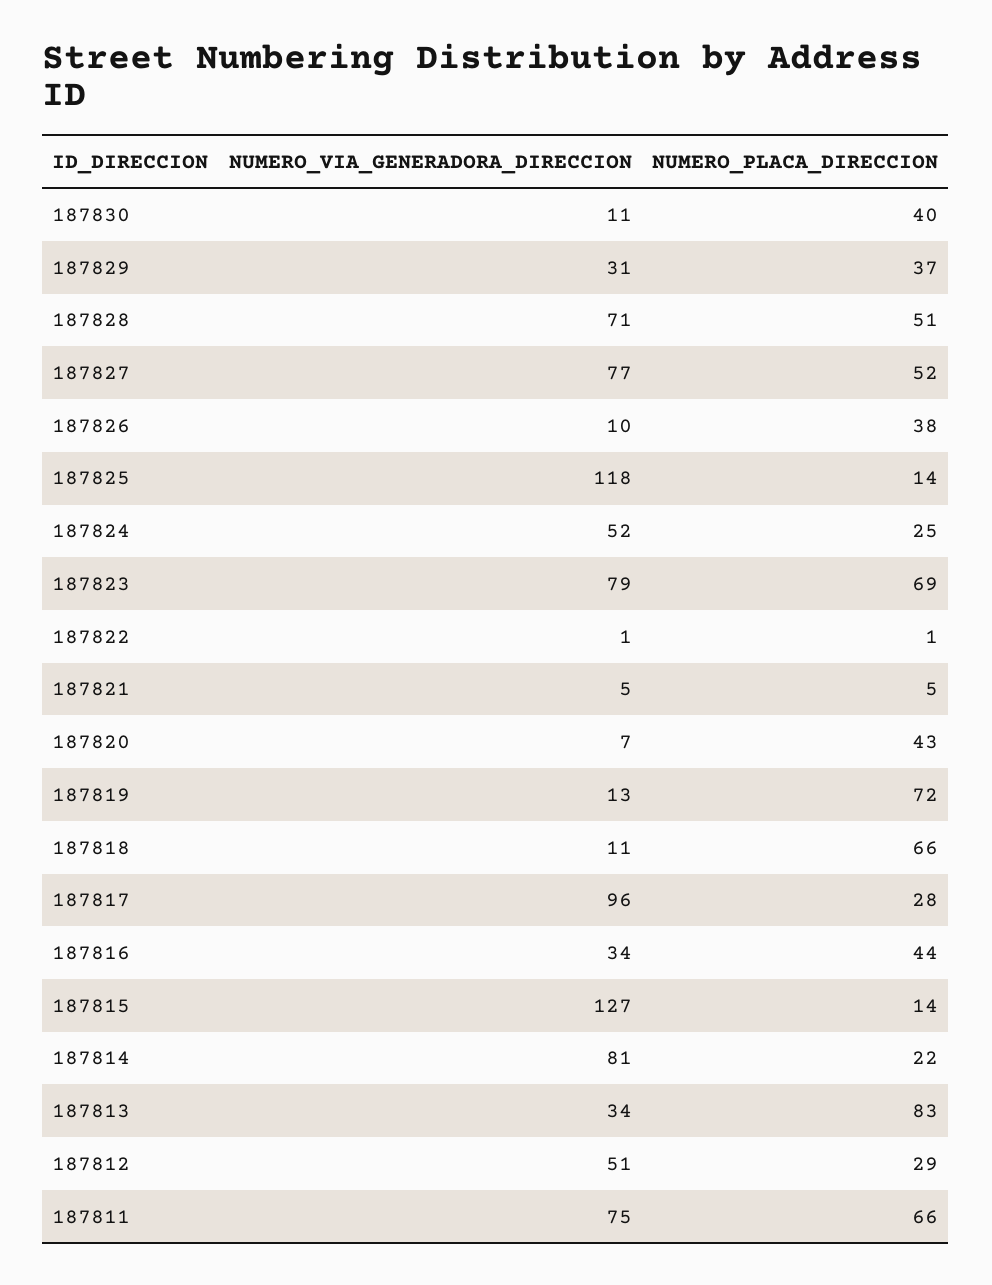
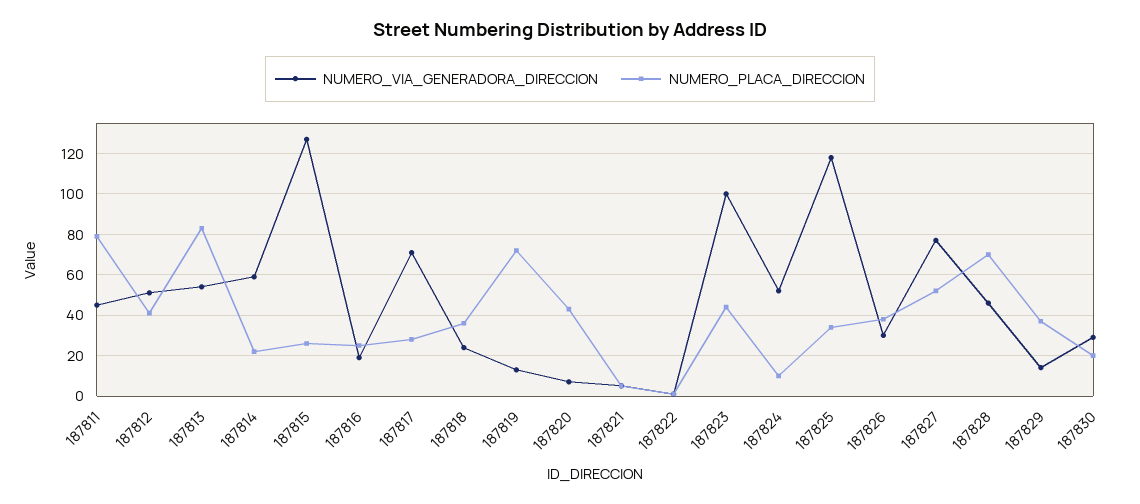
  {
    "NUMERO_VIA_GENERADORA_DIRECCION": {
-     "187830": 11,
+     "187830": 30,
-     "187829": 31,
+     "187829": 15,
-     "187828": 71,
+     "187828": 45,
      "187827": 77,
-     "187826": 10,
+     "187826": 30,
      "187825": 118,
      "187824": 52,
-     "187823": 79,
+     "187823": 100,
      "187822": 1,
      "187821": 5,
      "187820": 7,
      "187819": 13,
-     "187818": 11,
+     "187818": 25,
-     "187817": 96,
+     "187817": 70,
-     "187816": 34,
+     "187816": 20,
      "187815": 127,
-     "187814": 81,
+     "187814": 60,
-     "187813": 34,
+     "187813": 55,
      "187812": 51,
-     "187811": 75
+     "187811": 45
    },
    "NUMERO_PLACA_DIRECCION": {
-     "187830": 40,
+     "187830": 20,
      "187829": 37,
-     "187828": 51,
+     "187828": 70,
      "187827": 52,
      "187826": 38,
-     "187825": 14,
+     "187825": 35,
-     "187824": 25,
+     "187824": 10,
-     "187823": 69,
+     "187823": 45,
      "187822": 1,
      "187821": 5,
      "187820": 43,
      "187819": 72,
-     "187818": 66,
+     "187818": 35,
      "187817": 28,
-     "187816": 44,
+     "187816": 25,
-     "187815": 14,
+     "187815": 25,
      "187814": 22,
      "187813": 83,
-     "187812": 29,
+     "187812": 40,
-     "187811": 66
+     "187811": 80
    }
  }

